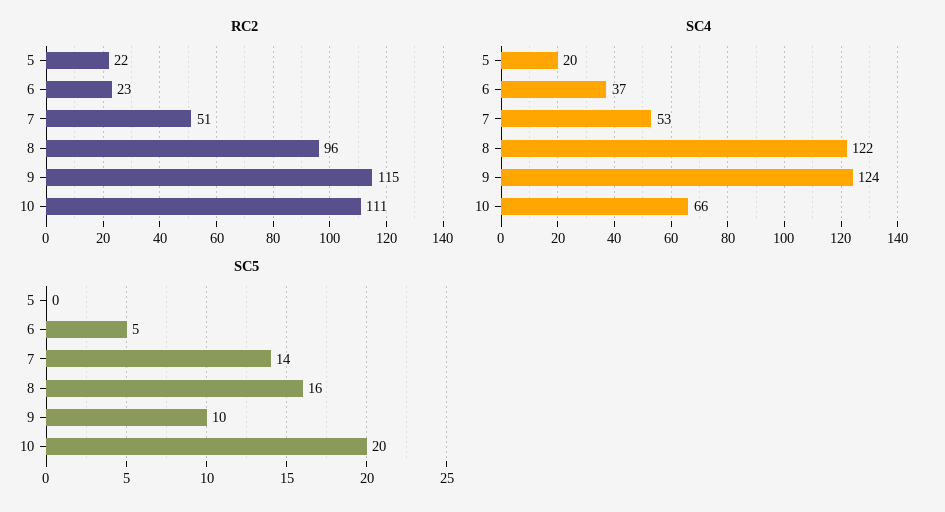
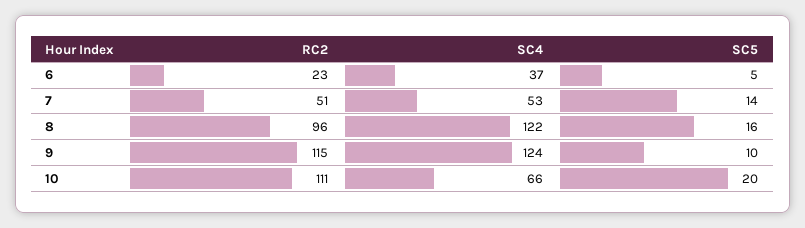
  {
    "RC2": {
-     "5": 22,
      "6": 23,
      "7": 51,
      "8": 96,
      "9": 115,
      "10": 111
    },
    "SC4": {
-     "5": 20,
      "6": 37,
      "7": 53,
      "8": 122,
      "9": 124,
      "10": 66
    },
    "SC5": {
-     "5": 0,
      "6": 5,
      "7": 14,
      "8": 16,
      "9": 10,
      "10": 20
    }
  }

